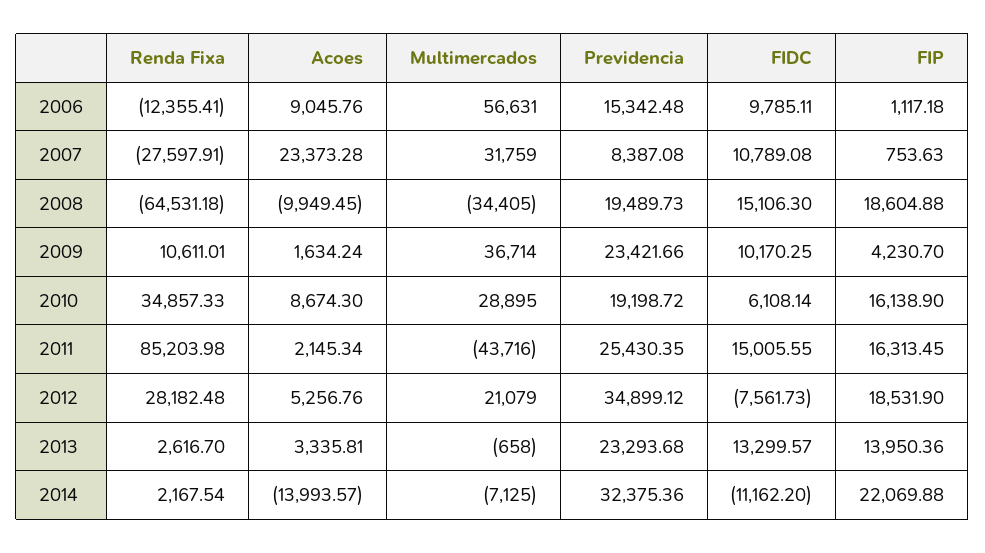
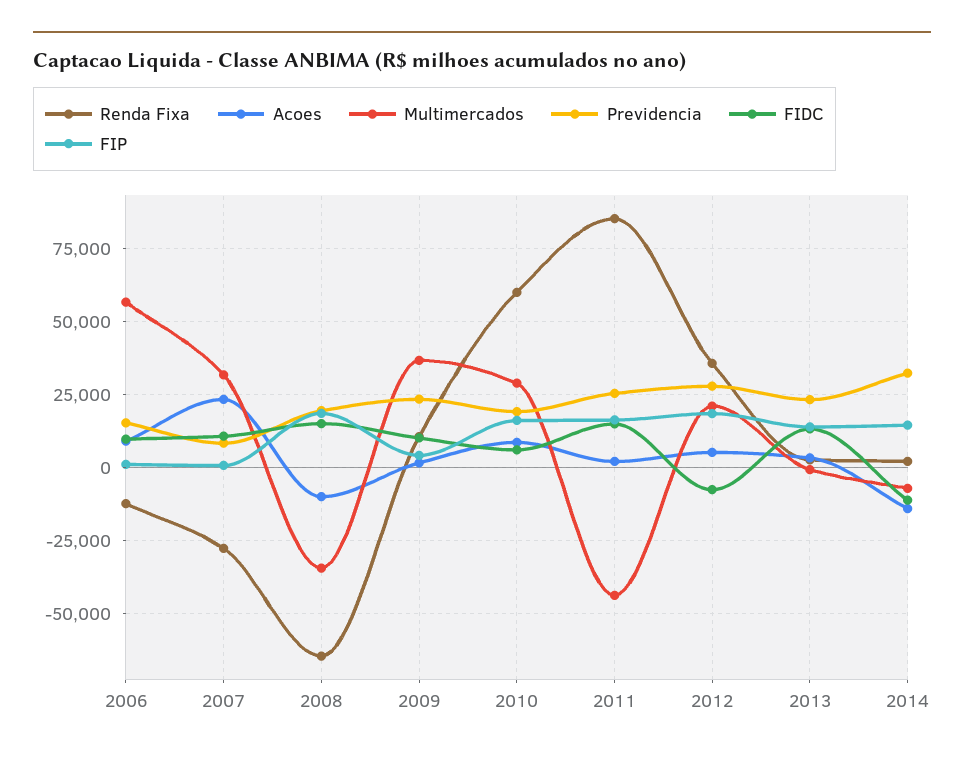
  {
    "Renda Fixa": {
      "2006": -12355.41,
      "2007": -27597.91,
      "2008": -64531.18,
      "2009": 10611.01,
-     "2010": 34857.33,
+     "2010": 60000,
      "2011": 85203.98,
-     "2012": 28182.48,
+     "2012": 35000,
      "2013": 2616.7,
      "2014": 2167.54
    },
    "Acoes": {
      "2006": 9045.76,
      "2007": 23373.28,
      "2008": -9949.45,
      "2009": 1634.24,
      "2010": 8674.3,
      "2011": 2145.34,
      "2012": 5256.76,
      "2013": 3335.81,
      "2014": -13993.57
    },
    "Multimercados": {
      "2006": 56631,
      "2007": 31759,
      "2008": -34405,
      "2009": 36714,
      "2010": 28895,
      "2011": -43716,
      "2012": 21079,
      "2013": -658,
      "2014": -7125
    },
    "Previdencia": {
      "2006": 15342.48,
      "2007": 8387.08,
      "2008": 19489.73,
      "2009": 23421.66,
      "2010": 19198.72,
      "2011": 25430.35,
-     "2012": 34899.12,
+     "2012": 27500,
      "2013": 23293.68,
      "2014": 32375.36
    },
    "FIDC": {
      "2006": 9785.11,
      "2007": 10789.08,
      "2008": 15106.3,
      "2009": 10170.25,
      "2010": 6108.14,
      "2011": 15005.55,
      "2012": -7561.73,
      "2013": 13299.57,
      "2014": -11162.2
    },
    "FIP": {
      "2006": 1117.18,
      "2007": 753.63,
      "2008": 18604.88,
      "2009": 4230.7,
      "2010": 16138.9,
      "2011": 16313.45,
      "2012": 18531.9,
      "2013": 13950.36,
-     "2014": 22069.88
+     "2014": 15000
    }
  }

